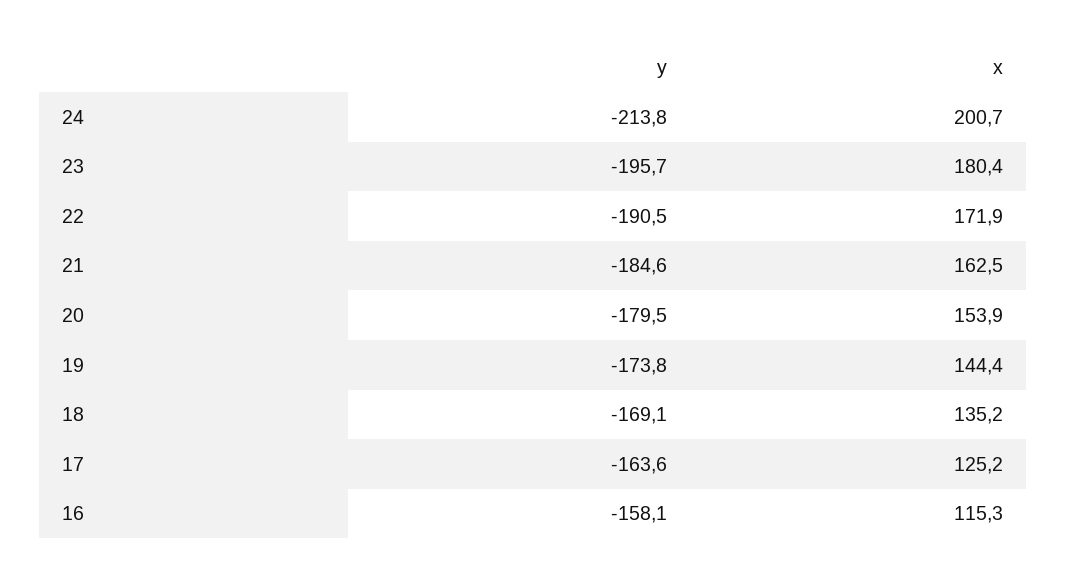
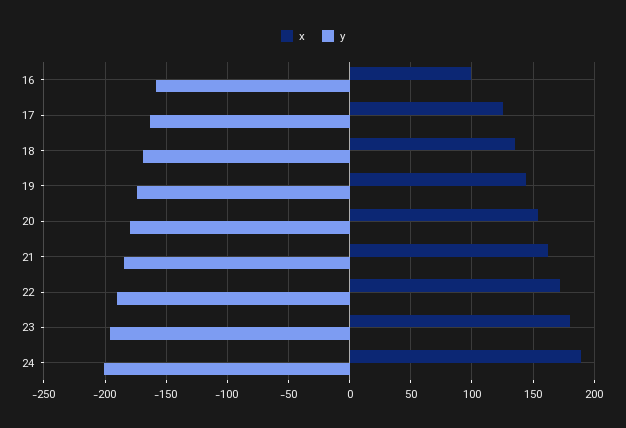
  {
    "y": {
-     "24": -213.8,
+     "24": -200,
      "23": -195.7,
      "22": -190.5,
      "21": -184.6,
      "20": -179.5,
      "19": -173.8,
      "18": -169.1,
      "17": -163.6,
      "16": -158.1
    },
    "x": {
-     "24": 200.7,
+     "24": 190,
      "23": 180.4,
      "22": 171.9,
      "21": 162.5,
      "20": 153.9,
      "19": 144.4,
      "18": 135.2,
      "17": 125.2,
-     "16": 115.3
+     "16": 100
    }
  }

